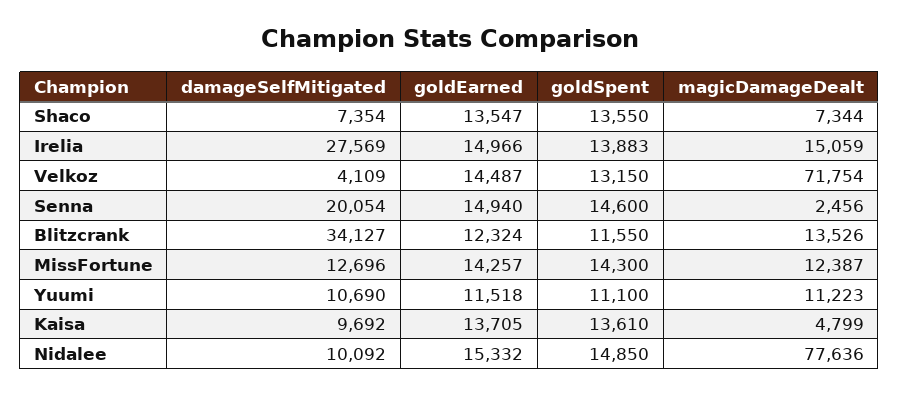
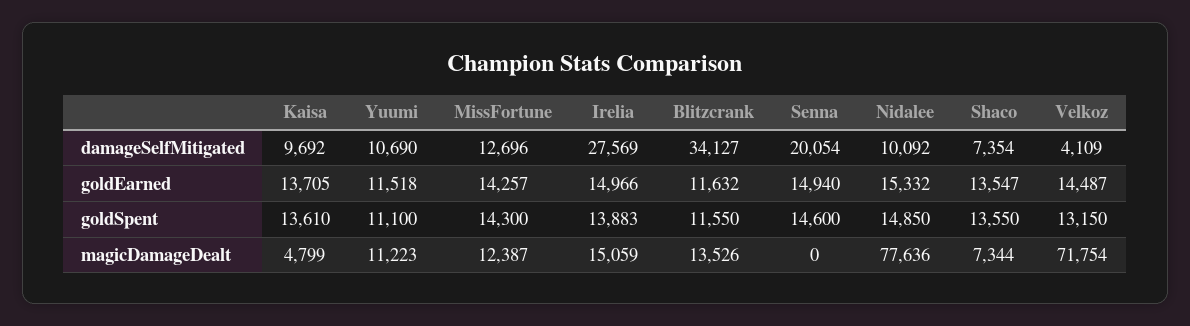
  {
    "damageSelfMitigated": {
      "Shaco": 7354,
      "Irelia": 27569,
      "Velkoz": 4109,
      "Senna": 20054,
      "Blitzcrank": 34127,
      "MissFortune": 12696,
      "Yuumi": 10690,
      "Kaisa": 9692,
      "Nidalee": 10092
    },
    "goldEarned": {
      "Shaco": 13547,
      "Irelia": 14966,
      "Velkoz": 14487,
      "Senna": 14940,
-     "Blitzcrank": 12324,
+     "Blitzcrank": 11632,
      "MissFortune": 14257,
      "Yuumi": 11518,
      "Kaisa": 13705,
      "Nidalee": 15332
    },
    "goldSpent": {
      "Shaco": 13550,
      "Irelia": 13883,
      "Velkoz": 13150,
      "Senna": 14600,
      "Blitzcrank": 11550,
      "MissFortune": 14300,
      "Yuumi": 11100,
      "Kaisa": 13610,
      "Nidalee": 14850
    },
    "magicDamageDealt": {
      "Shaco": 7344,
      "Irelia": 15059,
      "Velkoz": 71754,
-     "Senna": 2456,
+     "Senna": 0,
      "Blitzcrank": 13526,
      "MissFortune": 12387,
      "Yuumi": 11223,
      "Kaisa": 4799,
      "Nidalee": 77636
    }
  }

